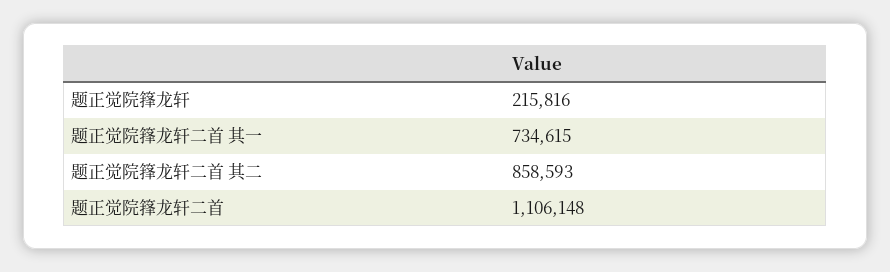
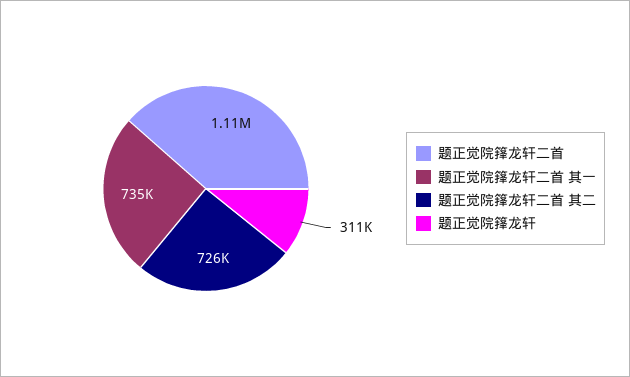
  {
-   "题正觉院箨龙轩": 215816,
+   "题正觉院箨龙轩": 311000,
    "题正觉院箨龙轩二首 其一": 734615,
-   "题正觉院箨龙轩二首 其二": 858593,
+   "题正觉院箨龙轩二首 其二": 726000,
    "题正觉院箨龙轩二首": 1106148
  }

